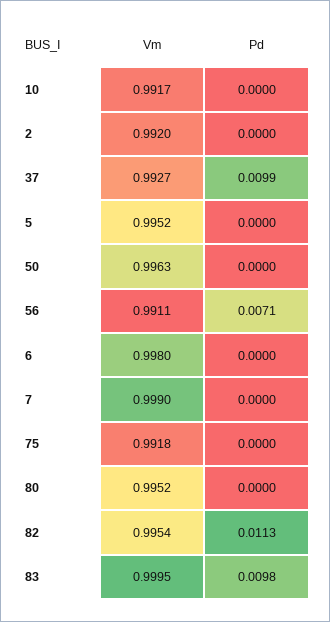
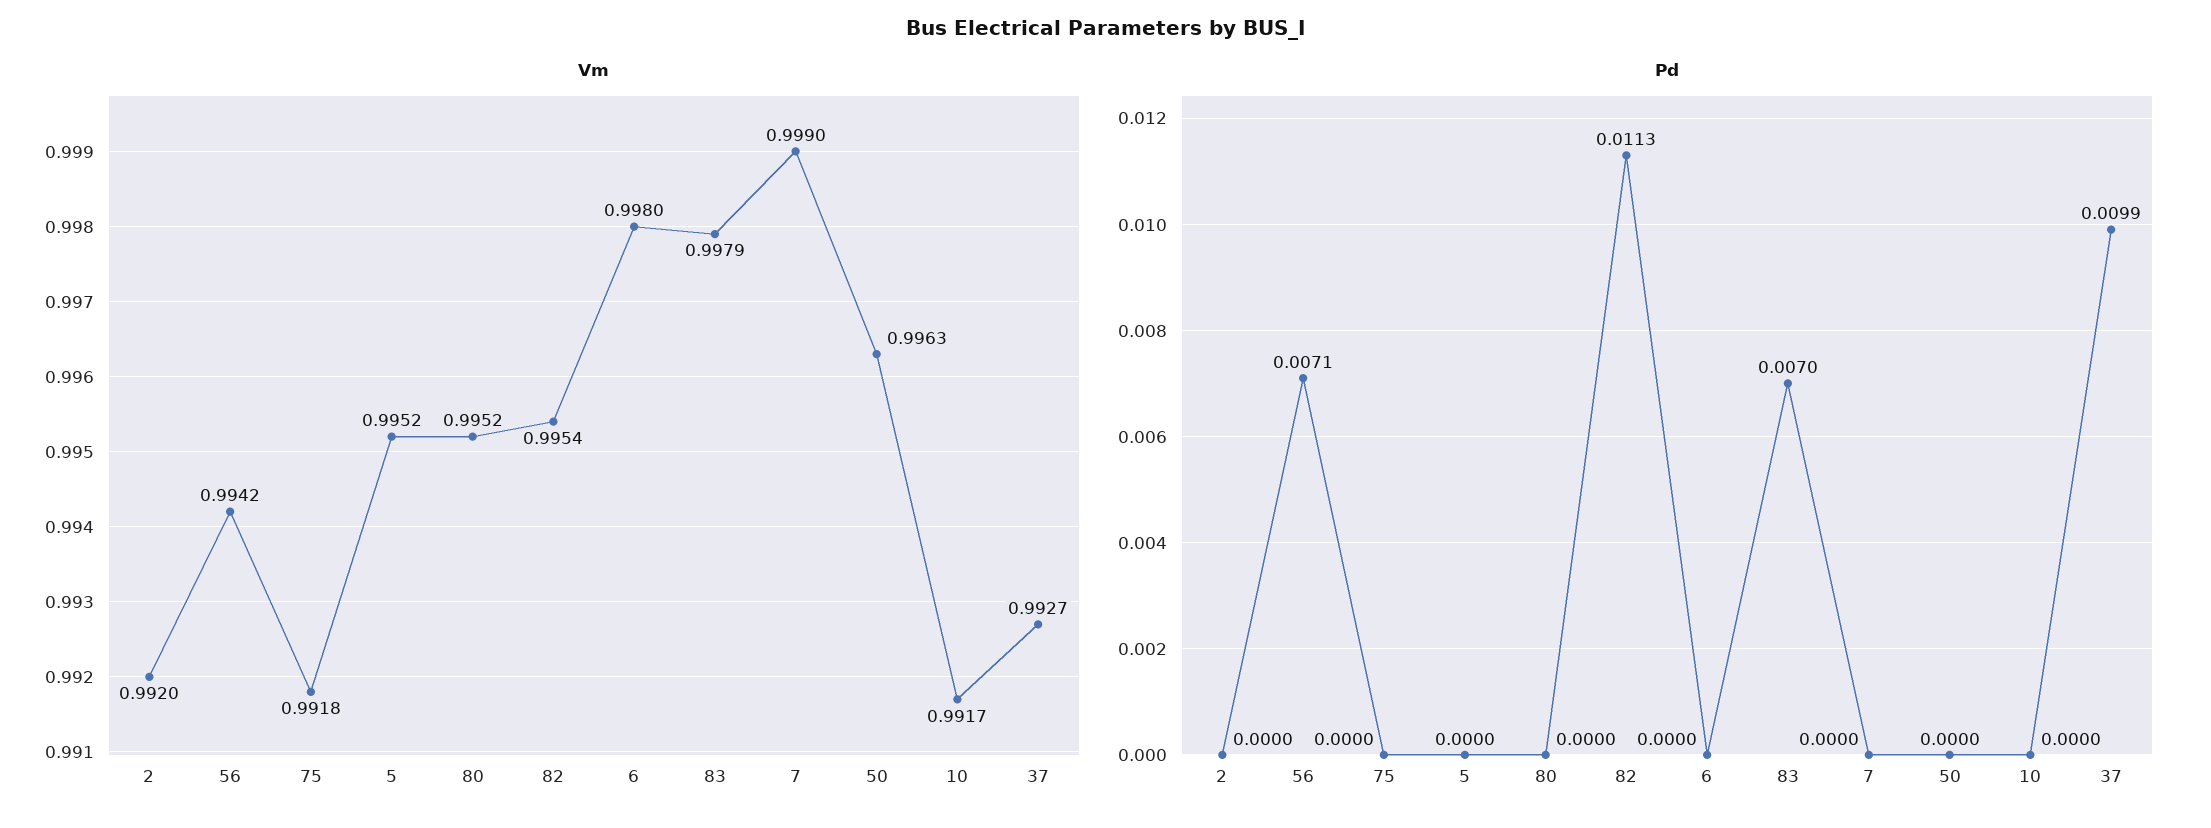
  {
    "Vm": {
      "10": 0.9917,
      "2": 0.992,
      "37": 0.9927,
      "5": 0.9952,
      "50": 0.9963,
-     "56": 0.9911,
+     "56": 0.9942,
      "6": 0.998,
      "7": 0.999,
      "75": 0.9918,
      "80": 0.9952,
      "82": 0.9954,
-     "83": 0.9995
+     "83": 0.9979
    },
    "Pd": {
      "10": 0,
      "2": 0,
      "37": 0.0099,
      "5": 0,
      "50": 0,
      "56": 0.0071,
      "6": 0,
      "7": 0,
      "75": 0,
      "80": 0,
      "82": 0.0113,
-     "83": 0.0098
+     "83": 0.007
    }
  }

